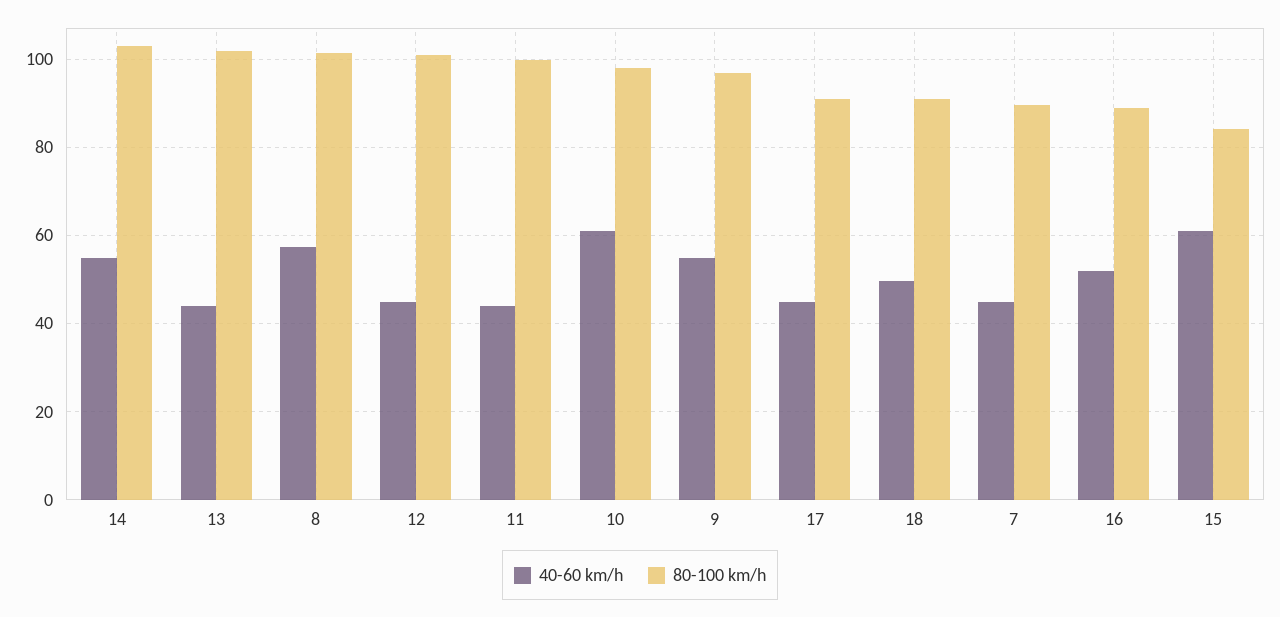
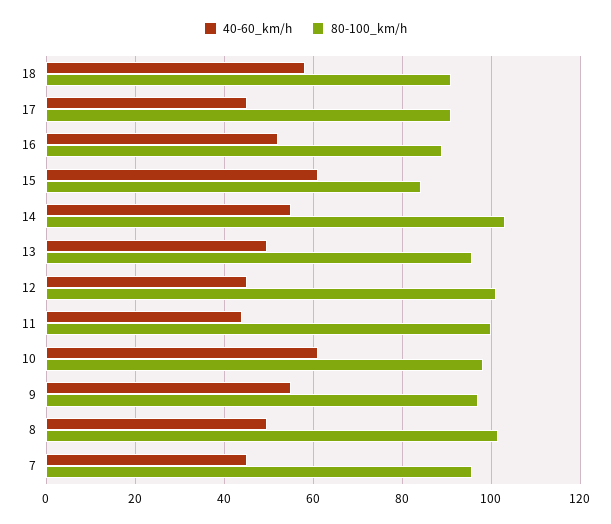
  {
    "40-60 km/h": {
      "14": 56,
-     "13": 44,
+     "13": 50,
-     "8": 58,
+     "8": 50,
      "12": 46,
      "11": 44,
      "10": 62,
      "9": 56,
      "17": 46,
-     "18": 50,
+     "18": 58,
      "7": 46,
      "16": 52,
      "15": 62
    },
    "80-100 km/h": {
      "14": 104,
-     "13": 102,
+     "13": 96,
      "8": 102,
      "12": 102,
      "11": 100,
      "10": 98,
      "9": 98,
      "17": 92,
      "18": 92,
-     "7": 90,
+     "7": 96,
      "16": 90,
      "15": 84
    }
  }

